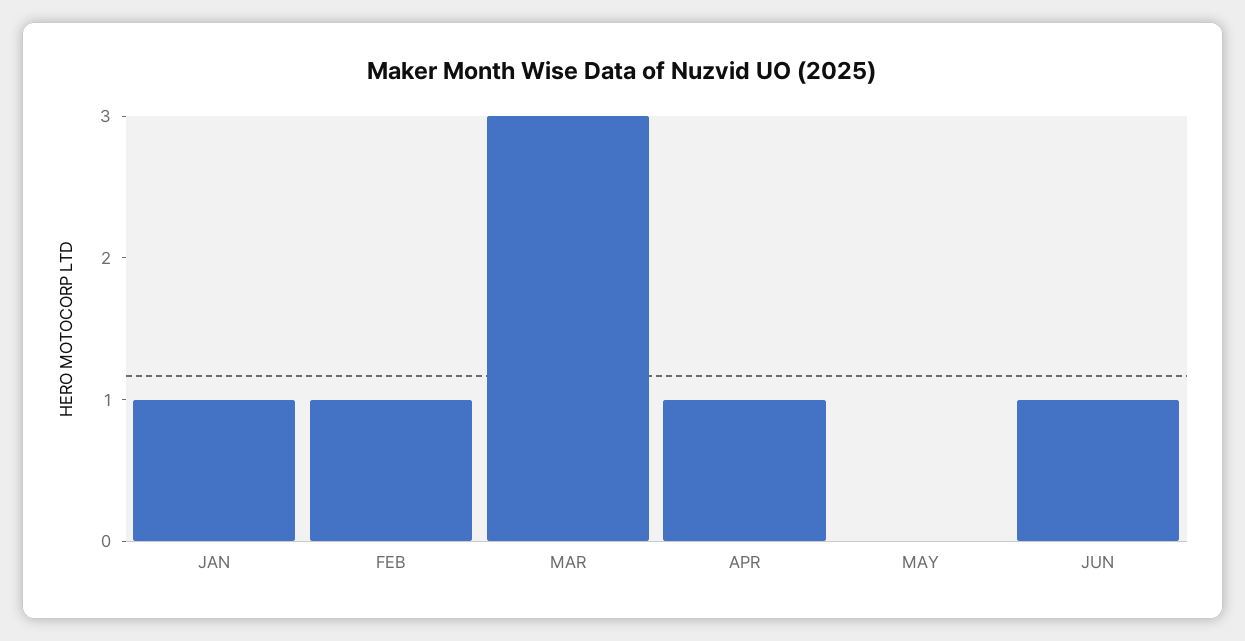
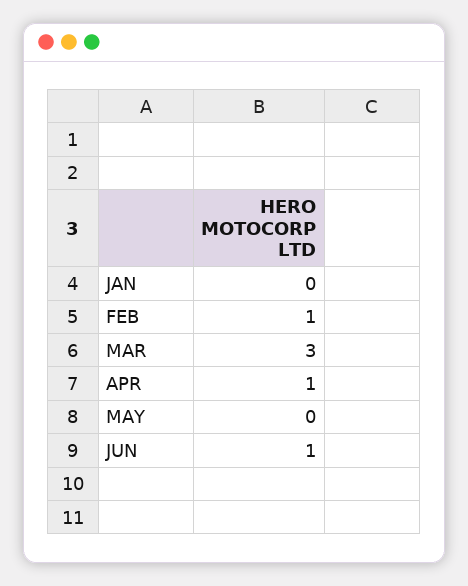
  {
-   "JAN": 1,
+   "JAN": 0,
    "FEB": 1,
    "MAR": 3,
    "APR": 1,
    "MAY": 0,
    "JUN": 1
  }

